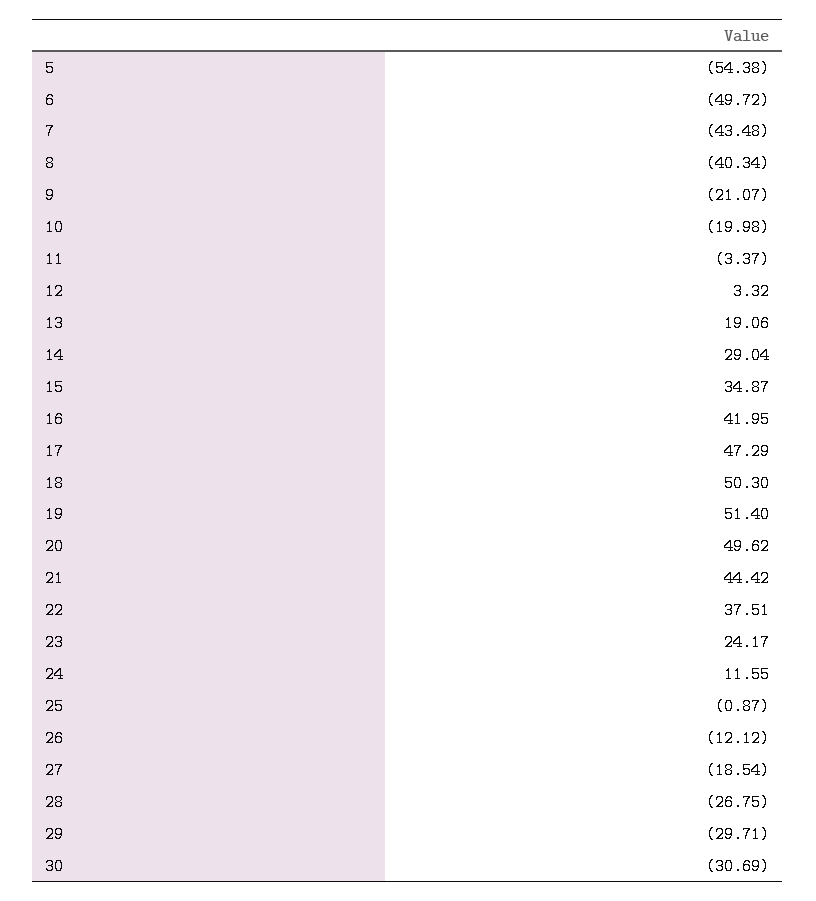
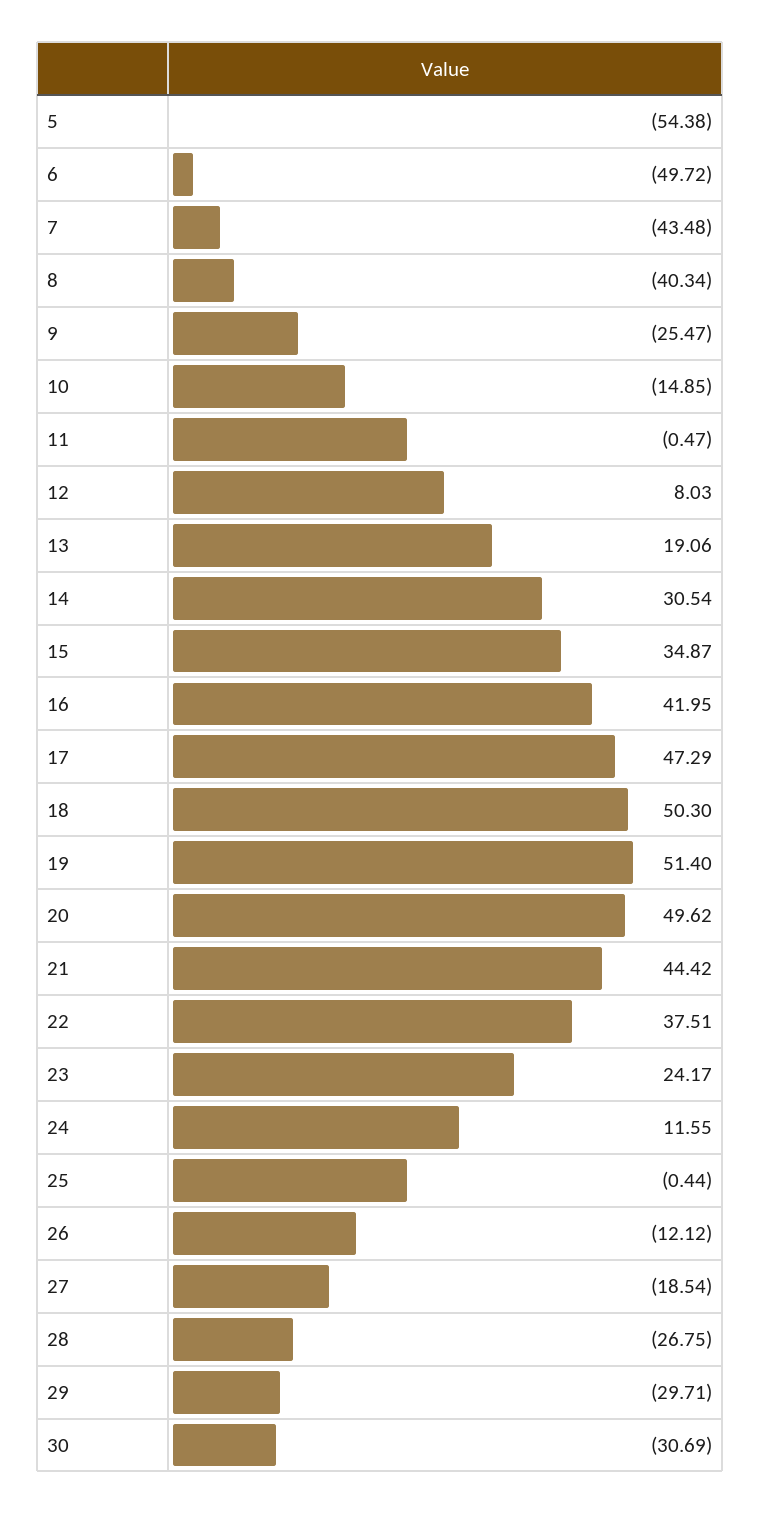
  {
    "5": -54.38,
    "6": -49.72,
    "7": -43.48,
    "8": -40.34,
-   "9": -21.07,
+   "9": -25.47,
-   "10": -19.98,
+   "10": -14.85,
-   "11": -3.37,
+   "11": -0.47,
-   "12": 3.32,
+   "12": 8.03,
    "13": 19.06,
-   "14": 29.04,
+   "14": 30.54,
    "15": 34.87,
    "16": 41.95,
    "17": 47.29,
    "18": 50.3,
    "19": 51.4,
    "20": 49.62,
    "21": 44.42,
    "22": 37.51,
    "23": 24.17,
    "24": 11.55,
-   "25": -0.87,
+   "25": -0.44,
    "26": -12.12,
    "27": -18.54,
    "28": -26.75,
    "29": -29.71,
    "30": -30.69
  }

